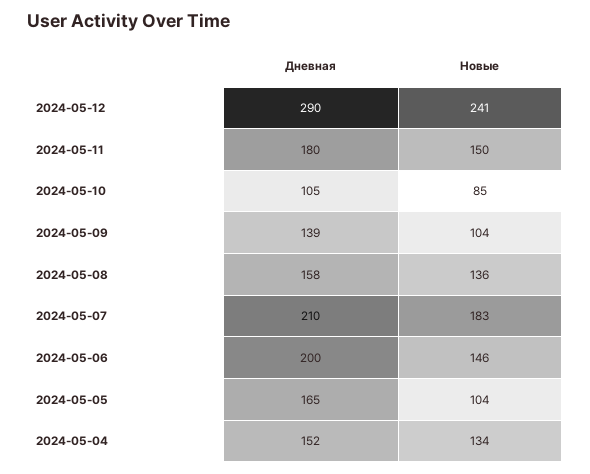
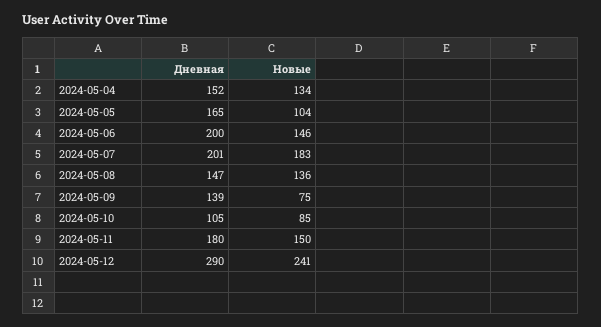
  {
    "Дневная": {
      "2024-05-12": 290,
      "2024-05-11": 180,
      "2024-05-10": 105,
      "2024-05-09": 139,
-     "2024-05-08": 158,
+     "2024-05-08": 147,
-     "2024-05-07": 210,
+     "2024-05-07": 201,
      "2024-05-06": 200,
      "2024-05-05": 165,
      "2024-05-04": 152
    },
    "Новые": {
      "2024-05-12": 241,
      "2024-05-11": 150,
      "2024-05-10": 85,
-     "2024-05-09": 104,
+     "2024-05-09": 75,
      "2024-05-08": 136,
      "2024-05-07": 183,
      "2024-05-06": 146,
      "2024-05-05": 104,
      "2024-05-04": 134
    }
  }

